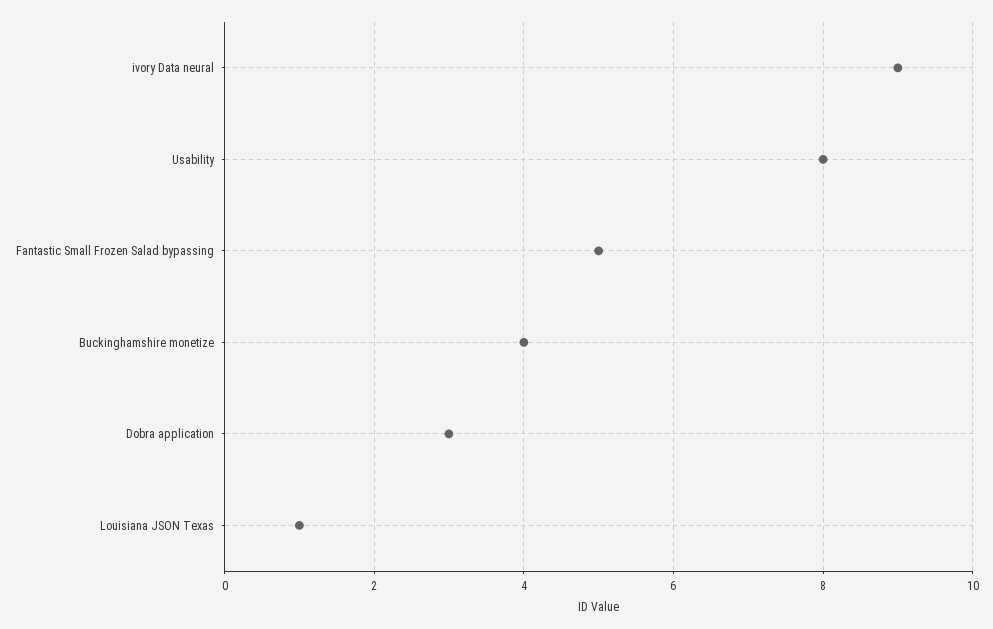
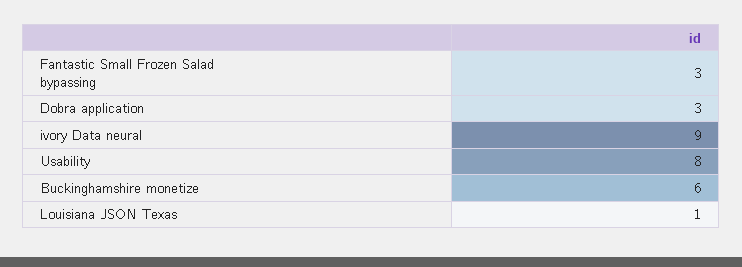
  {
    "ivory Data neural": 9,
    "Usability": 8,
-   "Fantastic Small Frozen Salad bypassing": 5,
+   "Fantastic Small Frozen Salad bypassing": 3,
-   "Buckinghamshire monetize": 4,
+   "Buckinghamshire monetize": 6,
    "Dobra application": 3,
    "Louisiana JSON Texas": 1
  }

